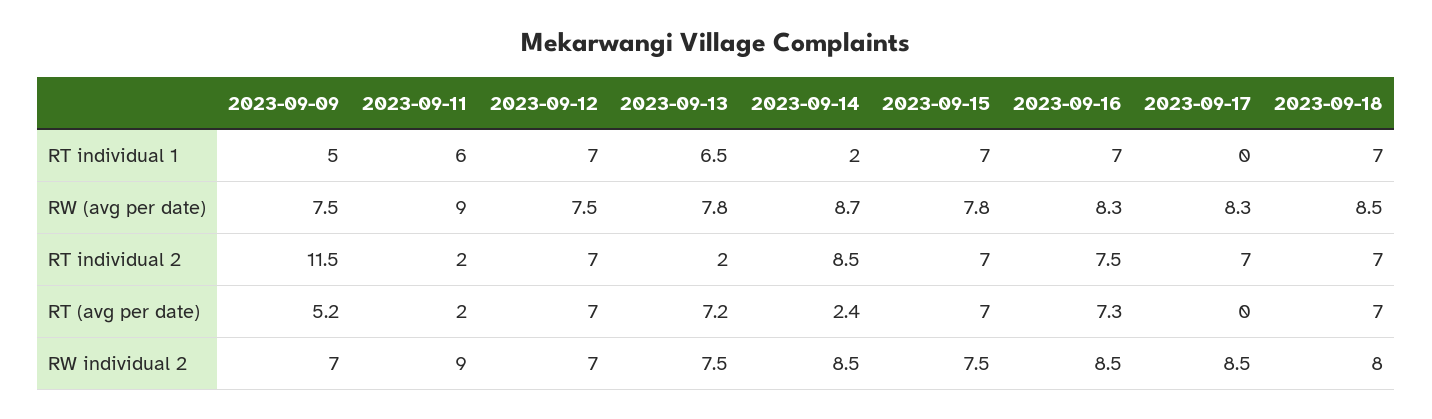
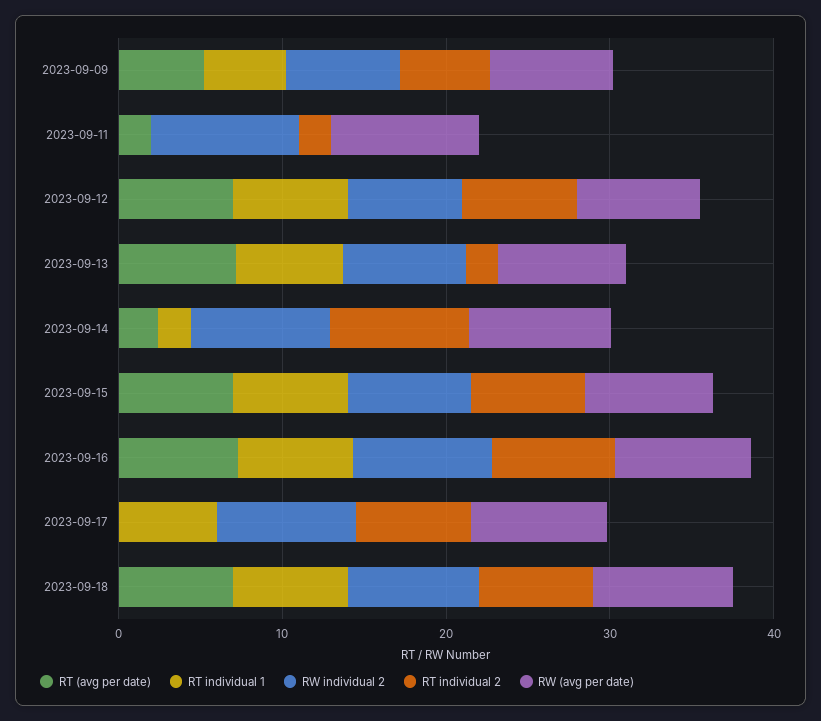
  {
    "RT individual 1": {
      "2023-09-09": 5,
-     "2023-09-11": 6,
+     "2023-09-11": 0,
      "2023-09-12": 7,
      "2023-09-13": 6.5,
      "2023-09-14": 2,
      "2023-09-15": 7,
      "2023-09-16": 7,
-     "2023-09-17": 0,
+     "2023-09-17": 6,
      "2023-09-18": 7
    },
    "RW (avg per date)": {
      "2023-09-09": 7.5,
      "2023-09-11": 9,
      "2023-09-12": 7.5,
      "2023-09-13": 7.8,
      "2023-09-14": 8.7,
      "2023-09-15": 7.8,
      "2023-09-16": 8.3,
      "2023-09-17": 8.3,
      "2023-09-18": 8.5
    },
    "RT individual 2": {
-     "2023-09-09": 11.5,
+     "2023-09-09": 6,
      "2023-09-11": 2,
      "2023-09-12": 7,
      "2023-09-13": 2,
      "2023-09-14": 8.5,
      "2023-09-15": 7,
      "2023-09-16": 7.5,
      "2023-09-17": 7,
      "2023-09-18": 7
    },
    "RT (avg per date)": {
      "2023-09-09": 5.2,
      "2023-09-11": 2,
      "2023-09-12": 7,
      "2023-09-13": 7.2,
      "2023-09-14": 2.4,
      "2023-09-15": 7,
      "2023-09-16": 7.3,
      "2023-09-17": 0,
      "2023-09-18": 7
    },
    "RW individual 2": {
      "2023-09-09": 7,
      "2023-09-11": 9,
      "2023-09-12": 7,
      "2023-09-13": 7.5,
      "2023-09-14": 8.5,
      "2023-09-15": 7.5,
      "2023-09-16": 8.5,
      "2023-09-17": 8.5,
      "2023-09-18": 8
    }
  }

